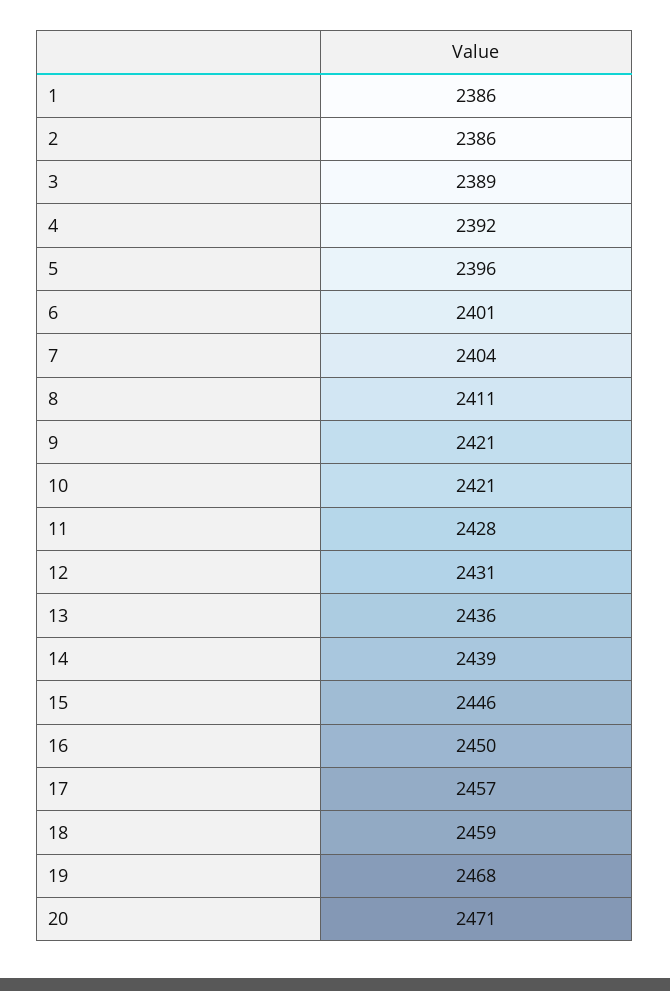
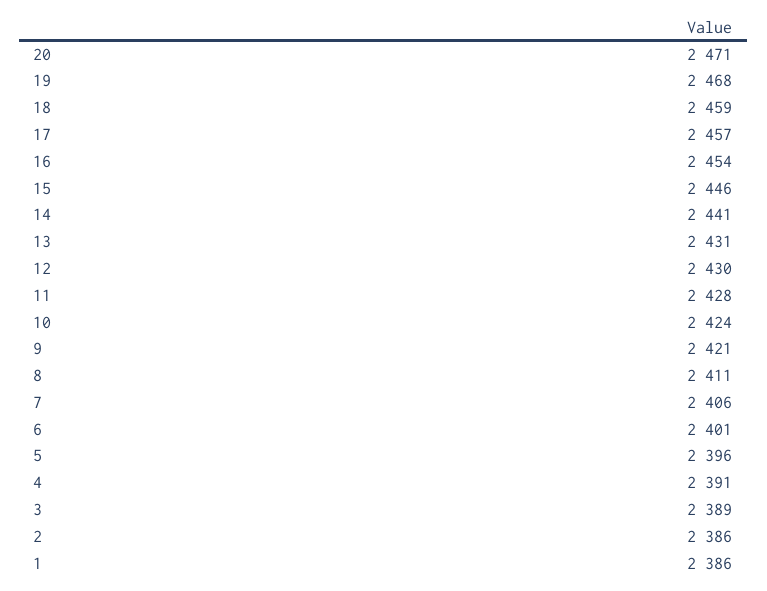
  {
    "1": 2386,
    "2": 2386,
    "3": 2389,
-   "4": 2392,
+   "4": 2391,
    "5": 2396,
    "6": 2401,
-   "7": 2404,
+   "7": 2406,
    "8": 2411,
    "9": 2421,
-   "10": 2421,
+   "10": 2424,
    "11": 2428,
-   "12": 2431,
+   "12": 2430,
-   "13": 2436,
+   "13": 2431,
-   "14": 2439,
+   "14": 2441,
    "15": 2446,
-   "16": 2450,
+   "16": 2454,
    "17": 2457,
    "18": 2459,
    "19": 2468,
    "20": 2471
  }

